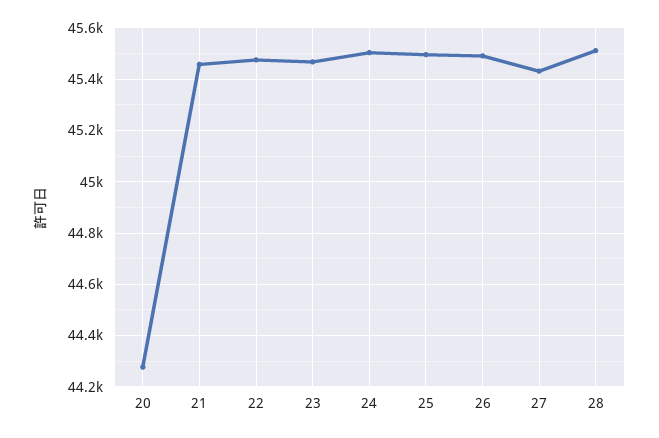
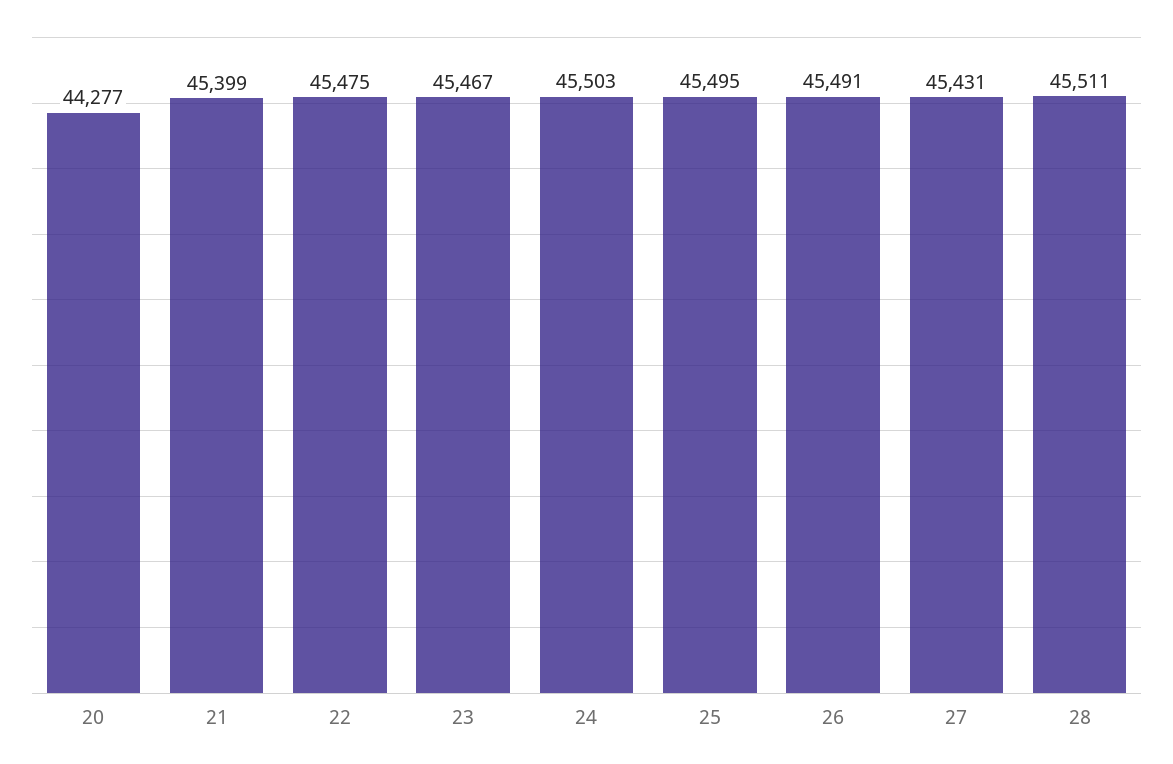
  {
    "20": 44277,
-   "21": 45450,
+   "21": 45399,
    "22": 45475,
    "23": 45467,
    "24": 45503,
    "25": 45495,
    "26": 45491,
    "27": 45431,
    "28": 45511
  }

